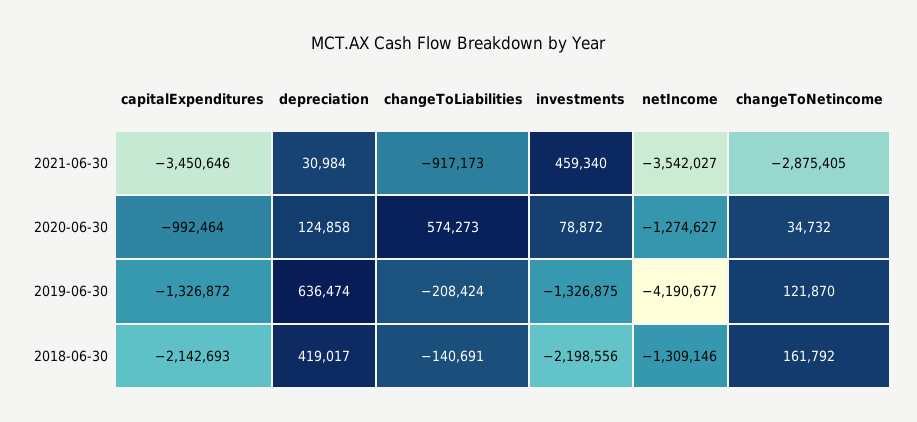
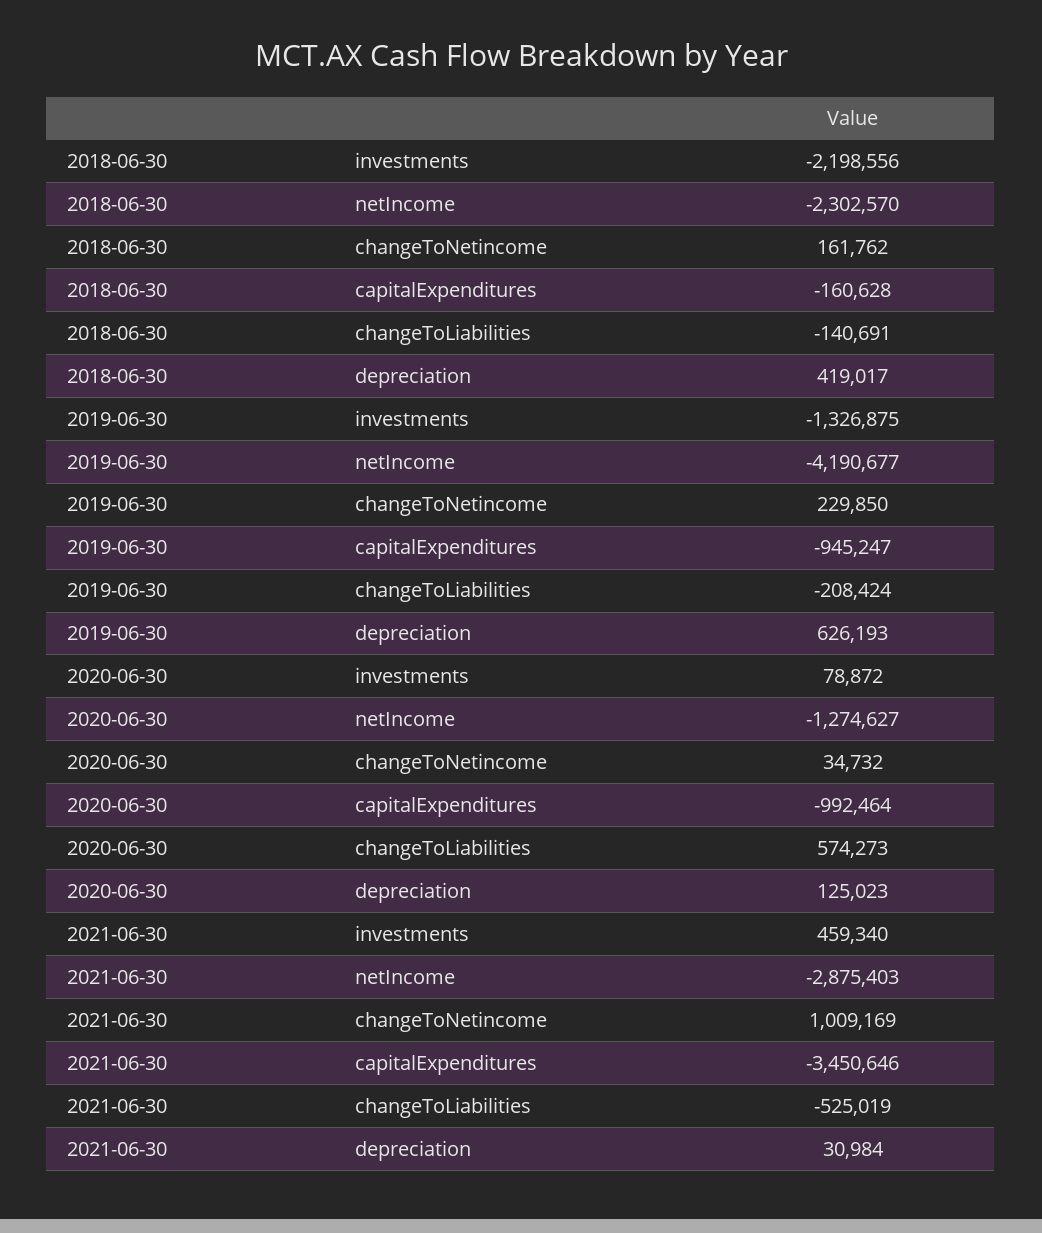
  {
    "capitalExpenditures": {
      "2021-06-30": -3450646,
      "2020-06-30": -992464,
-     "2019-06-30": -1326872,
+     "2019-06-30": -945247,
-     "2018-06-30": -2142693
+     "2018-06-30": -160628
    },
    "depreciation": {
      "2021-06-30": 30984,
-     "2020-06-30": 124858,
+     "2020-06-30": 125023,
-     "2019-06-30": 636474,
+     "2019-06-30": 626193,
      "2018-06-30": 419017
    },
    "changeToLiabilities": {
-     "2021-06-30": -917173,
+     "2021-06-30": -525019,
      "2020-06-30": 574273,
      "2019-06-30": -208424,
      "2018-06-30": -140691
    },
    "investments": {
      "2021-06-30": 459340,
      "2020-06-30": 78872,
      "2019-06-30": -1326875,
      "2018-06-30": -2198556
    },
    "netIncome": {
-     "2021-06-30": -3542027,
+     "2021-06-30": -2875403,
      "2020-06-30": -1274627,
      "2019-06-30": -4190677,
-     "2018-06-30": -1309146
+     "2018-06-30": -2302570
    },
    "changeToNetincome": {
-     "2021-06-30": -2875405,
+     "2021-06-30": 1009169,
      "2020-06-30": 34732,
-     "2019-06-30": 121870,
+     "2019-06-30": 229850,
-     "2018-06-30": 161792
+     "2018-06-30": 161762
    }
  }

